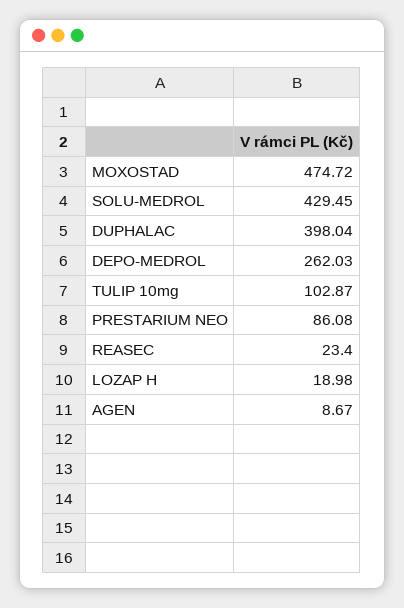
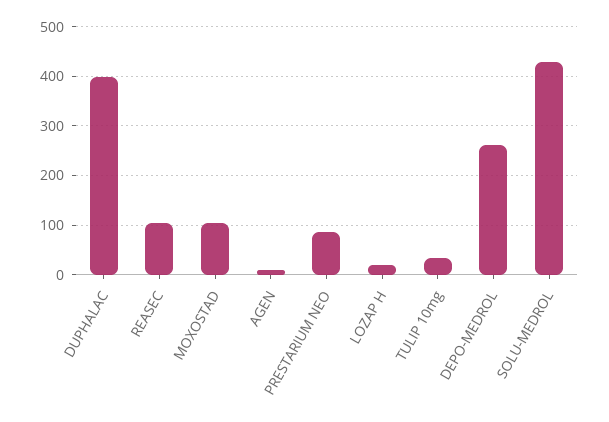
  {
-   "MOXOSTAD": 474.72,
+   "MOXOSTAD": 100,
    "SOLU-MEDROL": 429.45,
    "DUPHALAC": 398.04,
    "DEPO-MEDROL": 262.03,
-   "TULIP 10mg": 102.87,
+   "TULIP 10mg": 40,
    "PRESTARIUM NEO": 86.08,
-   "REASEC": 23.4,
+   "REASEC": 100,
    "LOZAP H": 18.98,
    "AGEN": 8.67
  }

